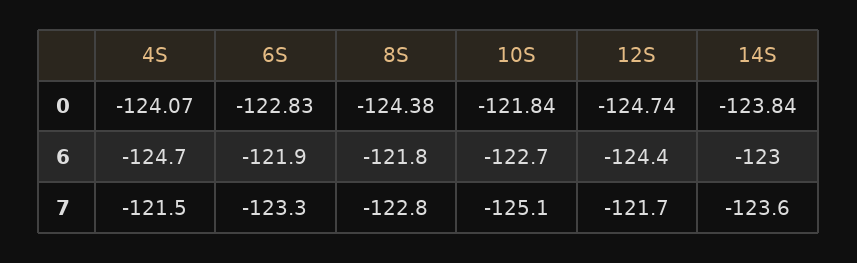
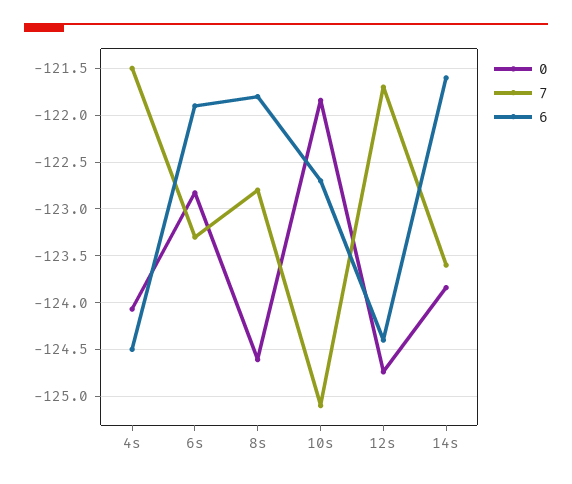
  {
    "0": {
      "4S": -124.07,
      "6S": -122.83,
-     "8S": -124.38,
+     "8S": -124.6,
      "10S": -121.84,
      "12S": -124.74,
      "14S": -123.84
    },
    "6": {
-     "4S": -124.7,
+     "4S": -124.5,
      "6S": -121.9,
      "8S": -121.8,
      "10S": -122.7,
      "12S": -124.4,
-     "14S": -123
+     "14S": -121.6
    },
    "7": {
      "4S": -121.5,
      "6S": -123.3,
      "8S": -122.8,
      "10S": -125.1,
      "12S": -121.7,
      "14S": -123.6
    }
  }

